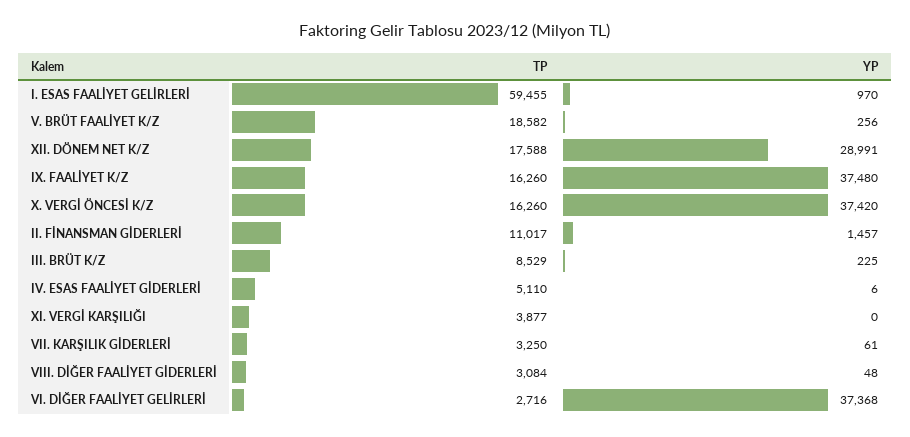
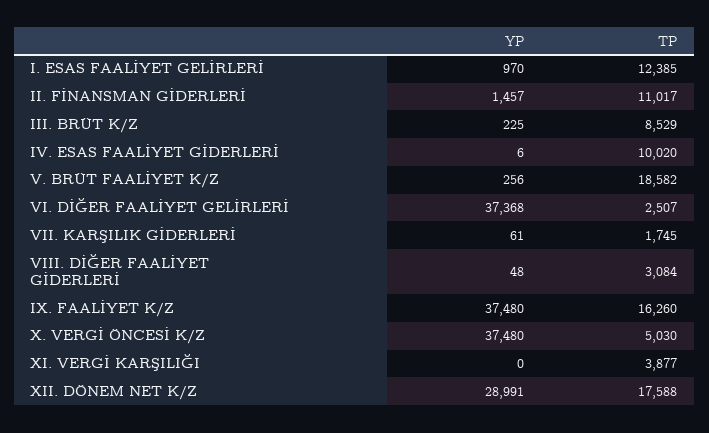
  {
    "TP": {
-     "I. ESAS FAALİYET GELİRLERİ": 59455,
+     "I. ESAS FAALİYET GELİRLERİ": 12385,
      "V. BRÜT FAALİYET K/Z": 18582,
      "XII. DÖNEM NET K/Z": 17588,
      "IX. FAALİYET K/Z": 16260,
-     "X. VERGİ ÖNCESİ K/Z": 16260,
+     "X. VERGİ ÖNCESİ K/Z": 5030,
      "II. FİNANSMAN GİDERLERİ": 11017,
      "III. BRÜT K/Z": 8529,
-     "IV. ESAS FAALİYET GİDERLERİ": 5110,
+     "IV. ESAS FAALİYET GİDERLERİ": 10020,
      "XI. VERGİ KARŞILIĞI": 3877,
-     "VII. KARŞILIK GİDERLERİ": 3250,
+     "VII. KARŞILIK GİDERLERİ": 1745,
      "VIII. DİĞER FAALİYET GİDERLERİ": 3084,
-     "VI. DİĞER FAALİYET GELİRLERİ": 2716
+     "VI. DİĞER FAALİYET GELİRLERİ": 2507
    },
    "YP": {
      "I. ESAS FAALİYET GELİRLERİ": 970,
      "V. BRÜT FAALİYET K/Z": 256,
      "XII. DÖNEM NET K/Z": 28991,
      "IX. FAALİYET K/Z": 37480,
-     "X. VERGİ ÖNCESİ K/Z": 37420,
+     "X. VERGİ ÖNCESİ K/Z": 37480,
      "II. FİNANSMAN GİDERLERİ": 1457,
      "III. BRÜT K/Z": 225,
      "IV. ESAS FAALİYET GİDERLERİ": 6,
      "XI. VERGİ KARŞILIĞI": 0,
      "VII. KARŞILIK GİDERLERİ": 61,
      "VIII. DİĞER FAALİYET GİDERLERİ": 48,
      "VI. DİĞER FAALİYET GELİRLERİ": 37368
    }
  }

